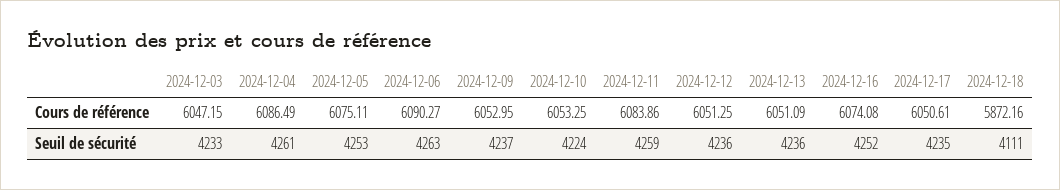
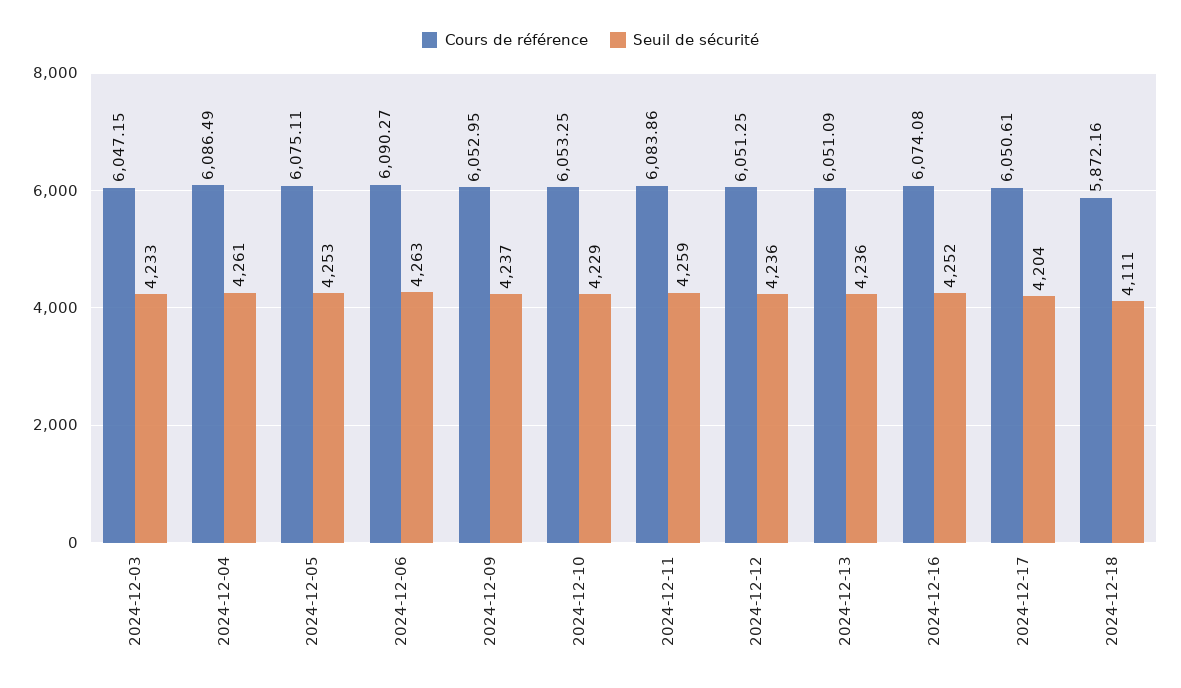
  {
    "Cours de référence": {
      "2024-12-03": 6047.15,
      "2024-12-04": 6086.49,
      "2024-12-05": 6075.11,
      "2024-12-06": 6090.27,
      "2024-12-09": 6052.95,
      "2024-12-10": 6053.25,
      "2024-12-11": 6083.86,
      "2024-12-12": 6051.25,
      "2024-12-13": 6051.09,
      "2024-12-16": 6074.08,
      "2024-12-17": 6050.61,
      "2024-12-18": 5872.16
    },
    "Seuil de sécurité": {
      "2024-12-03": 4233,
      "2024-12-04": 4261,
      "2024-12-05": 4253,
      "2024-12-06": 4263,
      "2024-12-09": 4237,
-     "2024-12-10": 4224,
+     "2024-12-10": 4229,
      "2024-12-11": 4259,
      "2024-12-12": 4236,
      "2024-12-13": 4236,
      "2024-12-16": 4252,
-     "2024-12-17": 4235,
+     "2024-12-17": 4204,
      "2024-12-18": 4111
    }
  }

